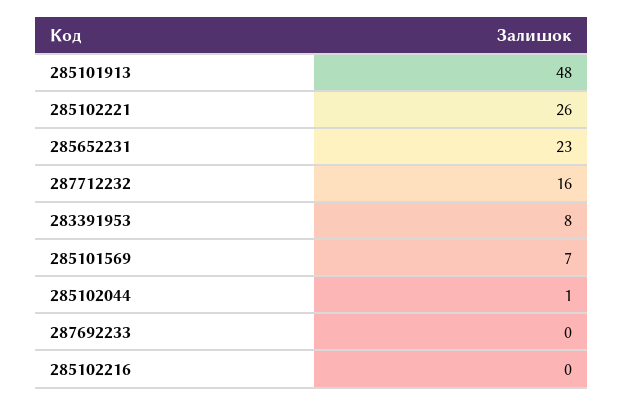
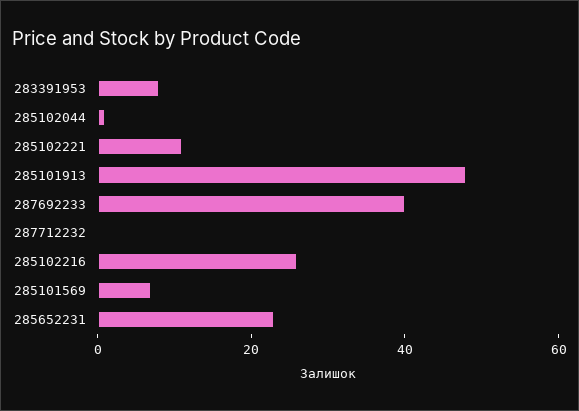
  {
    "285101913": 48,
-   "285102221": 26,
+   "285102221": 10,
    "285652231": 23,
-   "287712232": 16,
+   "287712232": 0,
    "283391953": 8,
    "285101569": 7,
    "285102044": 1,
-   "287692233": 0,
+   "287692233": 40,
-   "285102216": 0
+   "285102216": 25
  }

